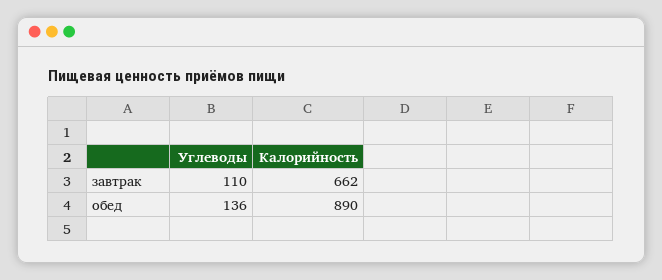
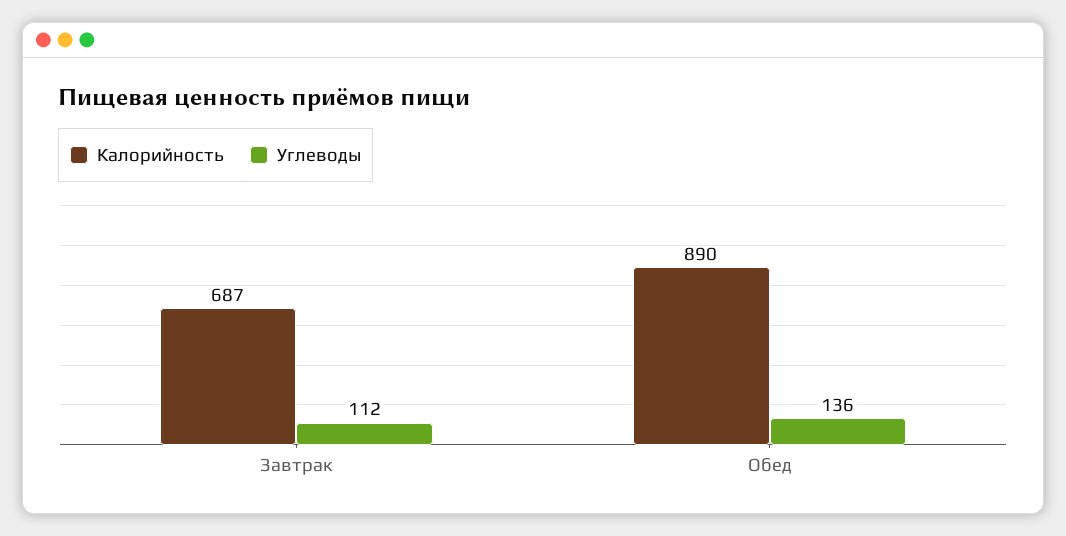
  {
    "Углеводы": {
-     "завтрак": 110,
+     "завтрак": 112,
      "обед": 136
    },
    "Калорийность": {
-     "завтрак": 662,
+     "завтрак": 687,
      "обед": 890
    }
  }

